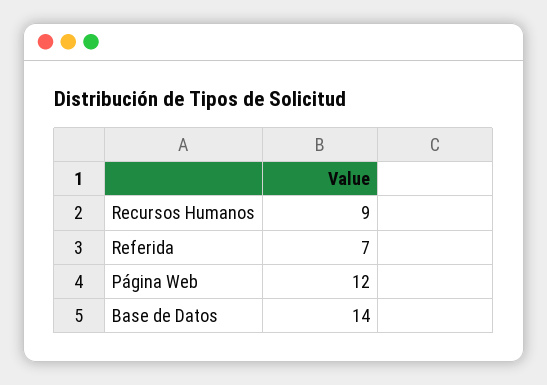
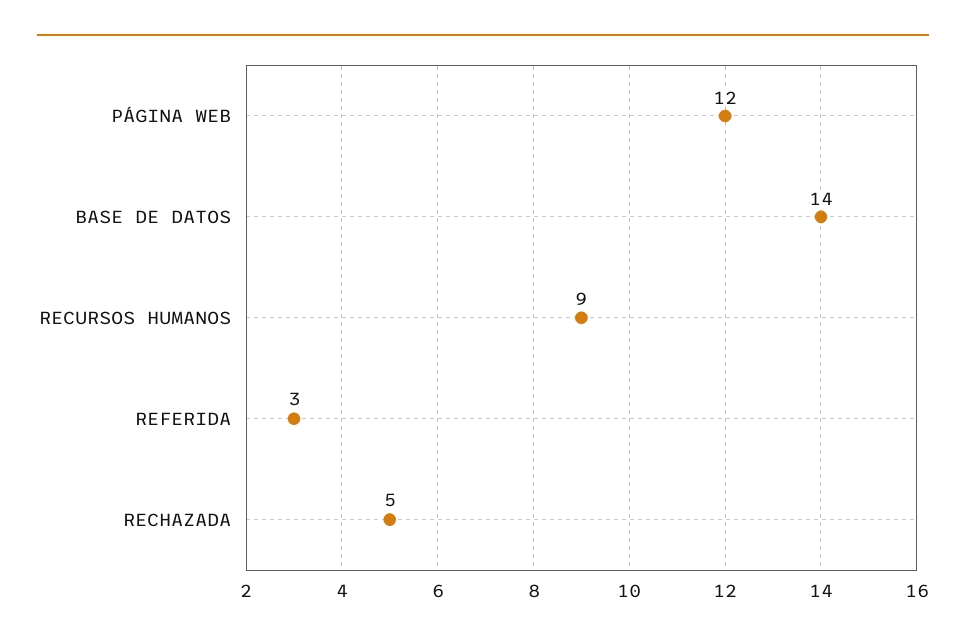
  {
    "Recursos Humanos": 9,
-   "Referida": 7,
+   "Referida": 3,
    "Página Web": 12,
-   "Base de Datos": 14
+   "Base de Datos": 14,
+   "RECHAZADA": 5
  }

